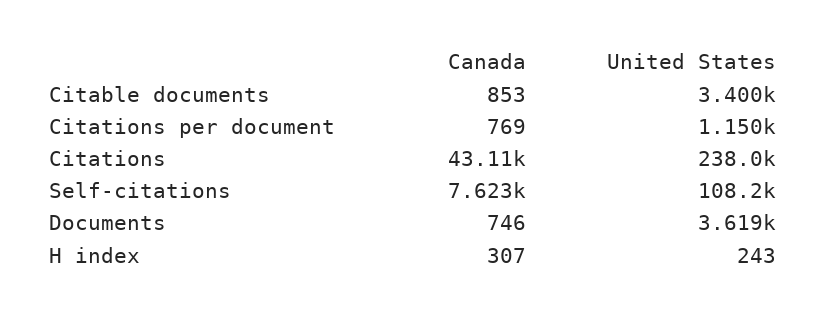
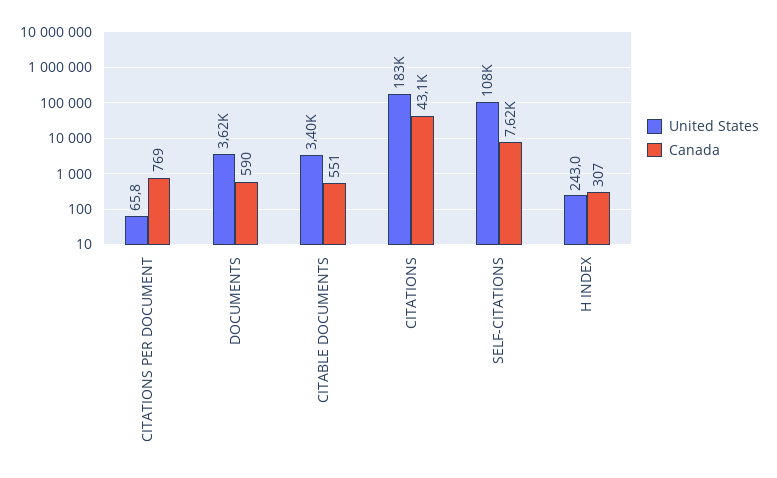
  {
    "Canada": {
-     "Citable documents": 853,
+     "Citable documents": 551,
      "Citations per document": 769,
      "Citations": 43110,
      "Self-citations": 7623,
-     "Documents": 746,
+     "Documents": 590,
      "H index": 307
    },
    "United States": {
      "Citable documents": 3400,
-     "Citations per document": 1150,
+     "Citations per document": 65.8,
-     "Citations": 238000,
+     "Citations": 183000,
      "Self-citations": 108200,
      "Documents": 3619,
      "H index": 243
    }
  }

